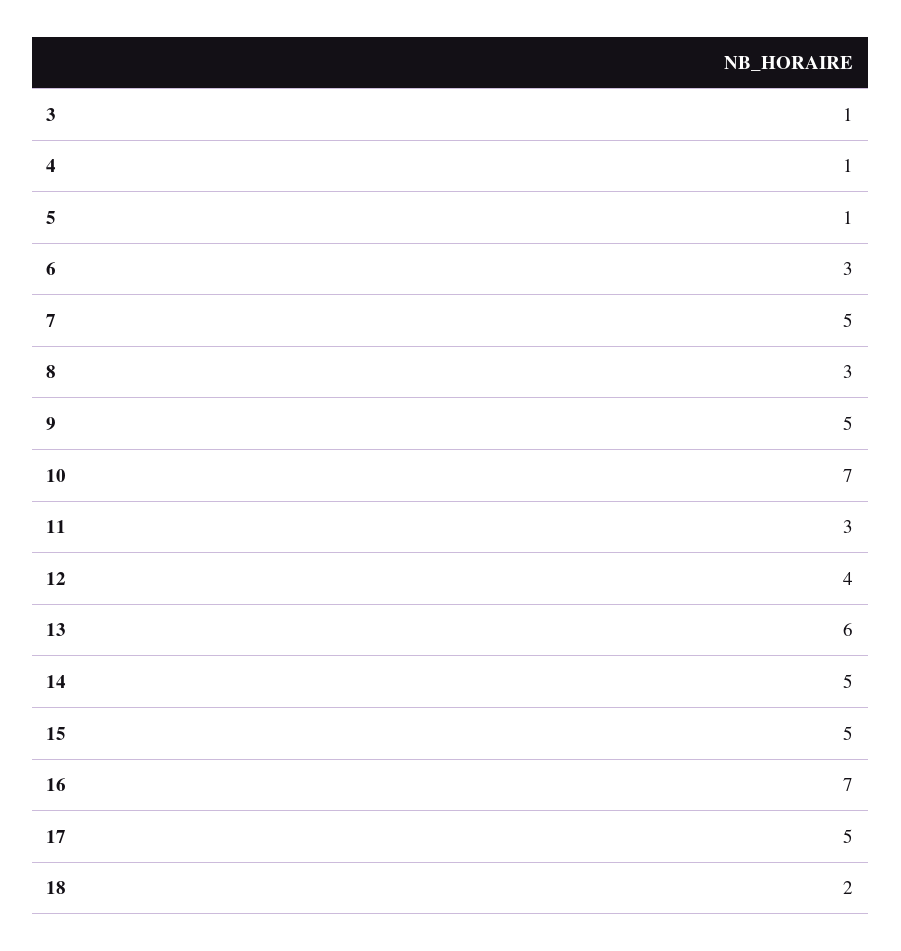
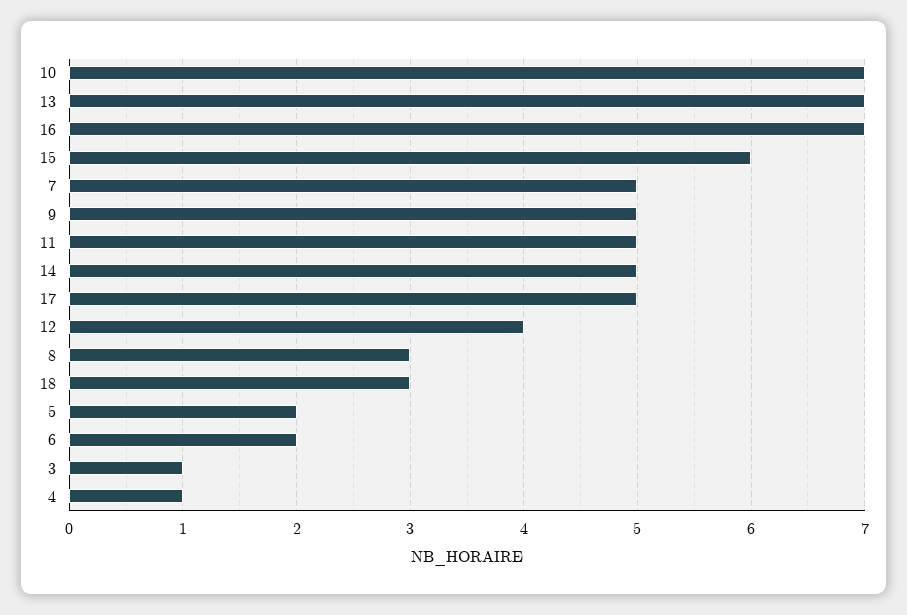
  {
    "3": 1,
    "4": 1,
-   "5": 1,
+   "5": 2,
-   "6": 3,
+   "6": 2,
    "7": 5,
    "8": 3,
    "9": 5,
    "10": 7,
-   "11": 3,
+   "11": 5,
    "12": 4,
-   "13": 6,
+   "13": 7,
    "14": 5,
-   "15": 5,
+   "15": 6,
    "16": 7,
    "17": 5,
-   "18": 2
+   "18": 3
  }

